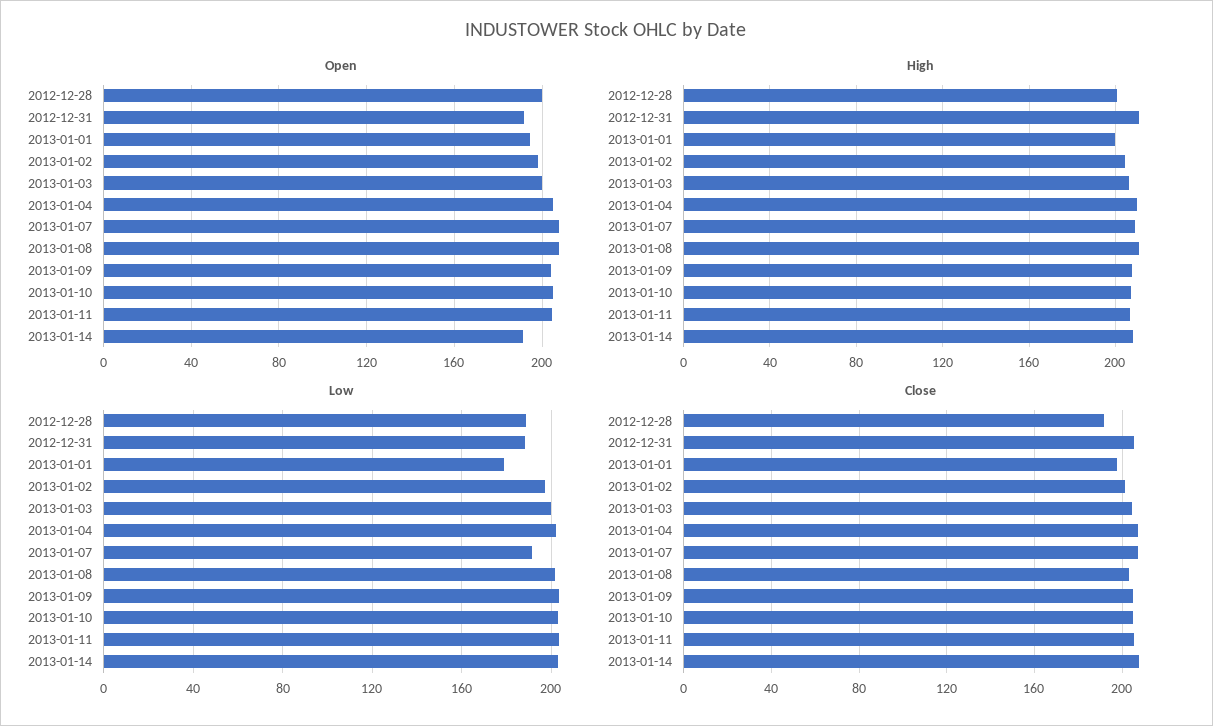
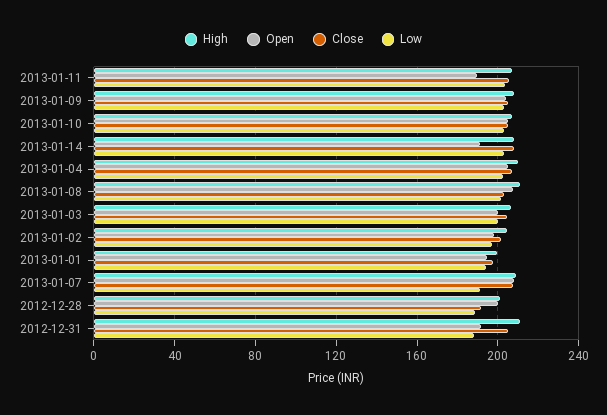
  {
    "Open": {
      "2012-12-28": 200,
      "2012-12-31": 190,
      "2013-01-01": 195,
      "2013-01-02": 200,
      "2013-01-03": 200,
      "2013-01-04": 205,
      "2013-01-07": 210,
      "2013-01-08": 210,
      "2013-01-09": 205,
      "2013-01-10": 205,
-     "2013-01-11": 205,
+     "2013-01-11": 190,
      "2013-01-14": 190
    },
    "High": {
      "2012-12-28": 200,
      "2012-12-31": 210,
      "2013-01-01": 200,
      "2013-01-02": 205,
      "2013-01-03": 205,
      "2013-01-04": 210,
      "2013-01-07": 210,
      "2013-01-08": 210,
      "2013-01-09": 210,
      "2013-01-10": 205,
      "2013-01-11": 205,
      "2013-01-14": 210
    },
    "Low": {
      "2012-12-28": 190,
      "2012-12-31": 190,
-     "2013-01-01": 180,
+     "2013-01-01": 195,
      "2013-01-02": 195,
      "2013-01-03": 200,
      "2013-01-04": 200,
      "2013-01-07": 190,
      "2013-01-08": 200,
      "2013-01-09": 205,
      "2013-01-10": 205,
      "2013-01-11": 205,
      "2013-01-14": 205
    },
    "Close": {
      "2012-12-28": 190,
      "2012-12-31": 205,
      "2013-01-01": 200,
      "2013-01-02": 200,
      "2013-01-03": 205,
      "2013-01-04": 205,
      "2013-01-07": 205,
      "2013-01-08": 205,
      "2013-01-09": 205,
      "2013-01-10": 205,
      "2013-01-11": 205,
      "2013-01-14": 210
    }
  }

